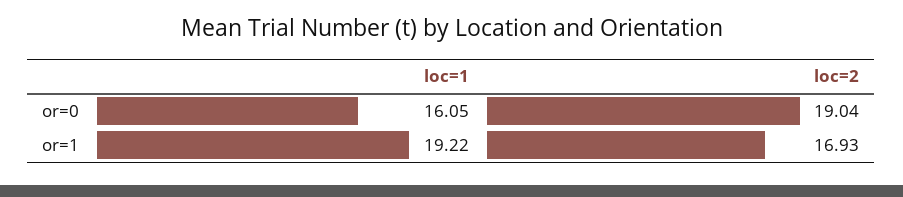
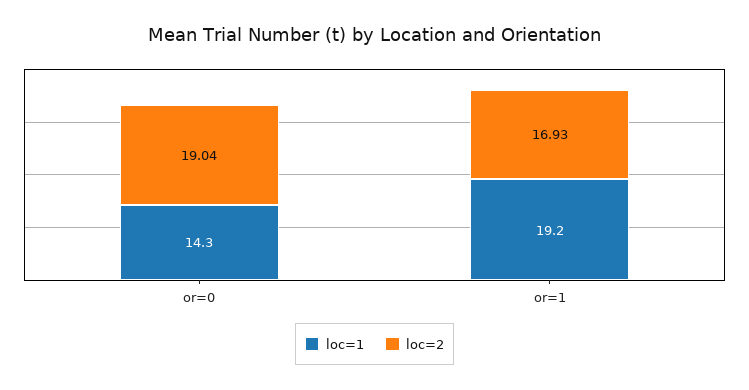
  {
    "loc=1": {
-     "or=0": 16.05,
+     "or=0": 14.3,
      "or=1": 19.22
    },
    "loc=2": {
      "or=0": 19.04,
      "or=1": 16.93
    }
  }

